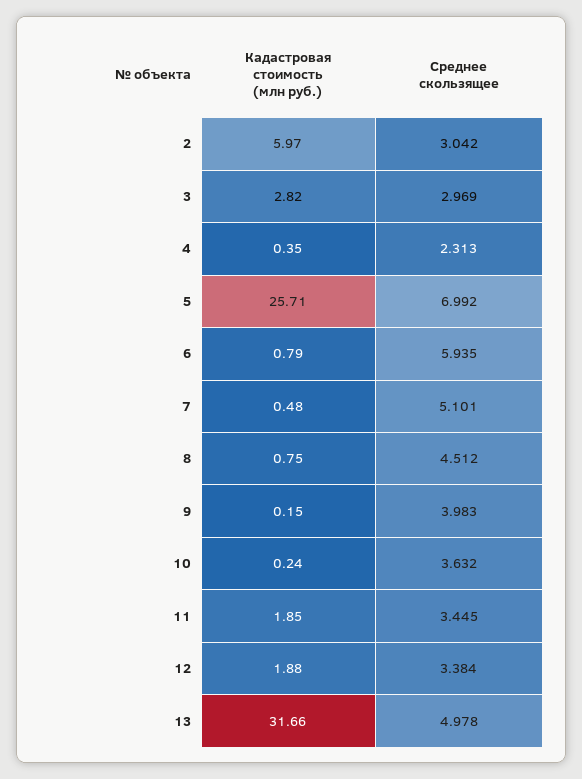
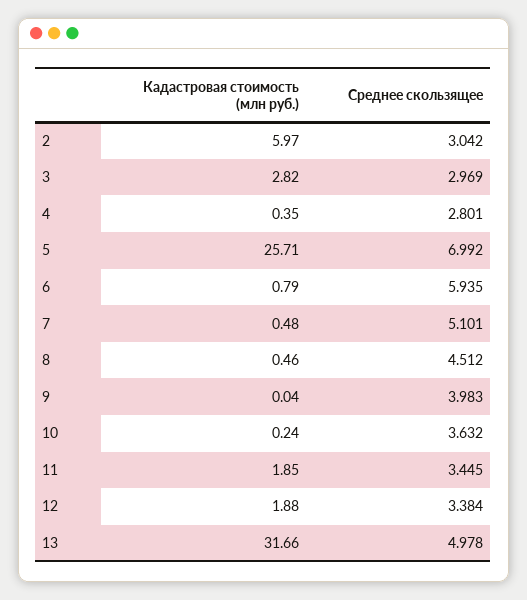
  {
    "Кадастровая стоимость (млн руб.)": {
      "2": 5.97,
      "3": 2.82,
      "4": 0.35,
      "5": 25.71,
      "6": 0.79,
      "7": 0.48,
-     "8": 0.75,
+     "8": 0.46,
-     "9": 0.15,
+     "9": 0.04,
      "10": 0.24,
      "11": 1.85,
      "12": 1.88,
      "13": 31.66
    },
    "Среднее скользящее": {
      "2": 3.042,
      "3": 2.969,
-     "4": 2.313,
+     "4": 2.801,
      "5": 6.992,
      "6": 5.935,
      "7": 5.101,
      "8": 4.512,
      "9": 3.983,
      "10": 3.632,
      "11": 3.445,
      "12": 3.384,
      "13": 4.978
    }
  }

